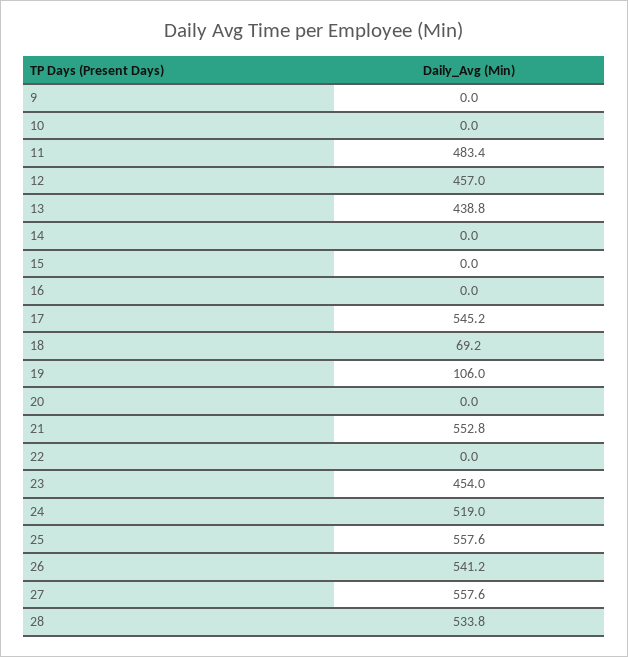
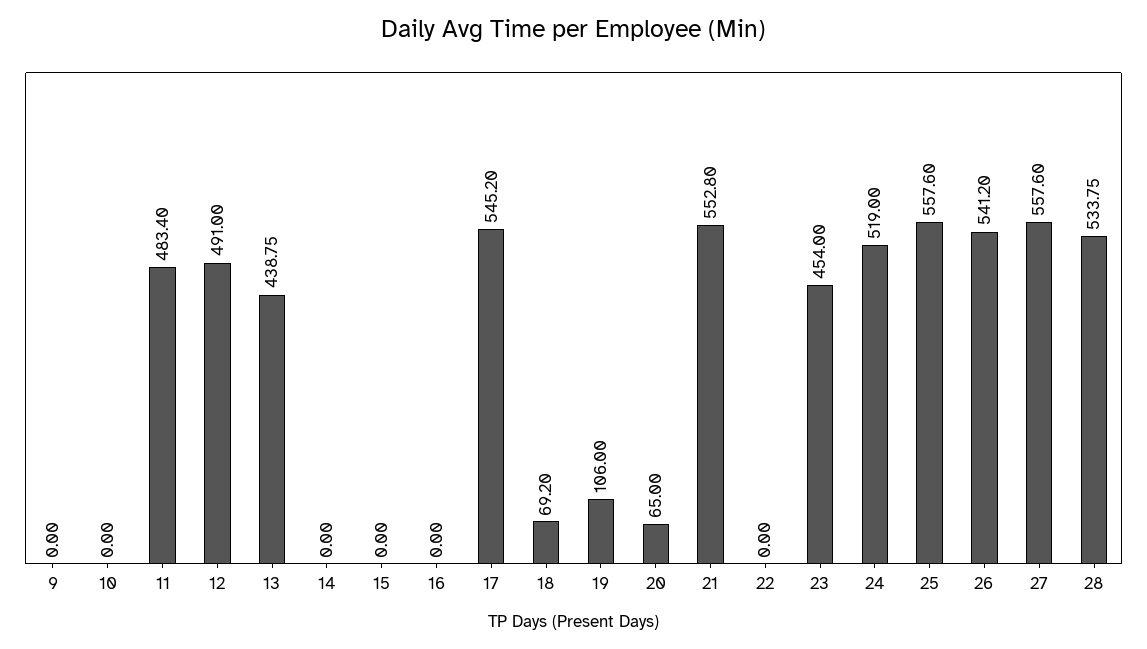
  {
    "9": 0,
    "10": 0,
    "11": 483.4,
-   "12": 457,
+   "12": 491,
    "13": 438.75,
    "14": 0,
    "15": 0,
    "16": 0,
    "17": 545.2,
    "18": 69.2,
    "19": 106,
-   "20": 0,
+   "20": 65,
    "21": 552.8,
    "22": 0,
    "23": 454,
    "24": 519,
    "25": 557.6,
    "26": 541.2,
    "27": 557.6,
    "28": 533.75
  }

